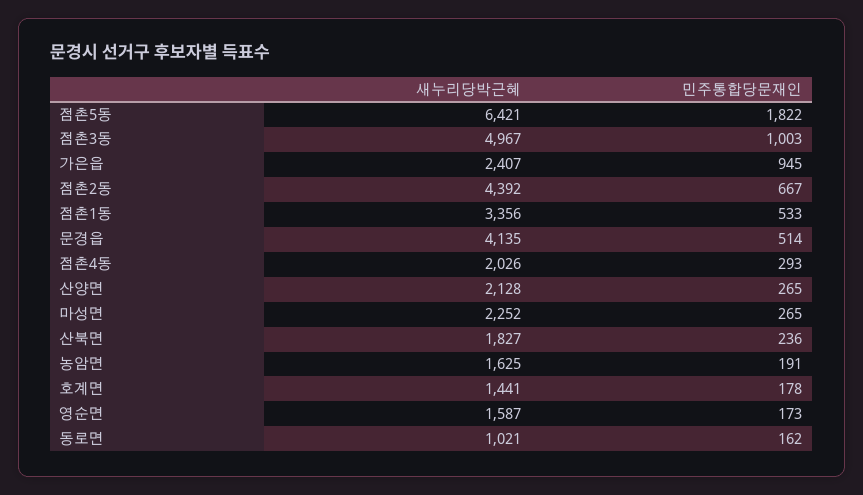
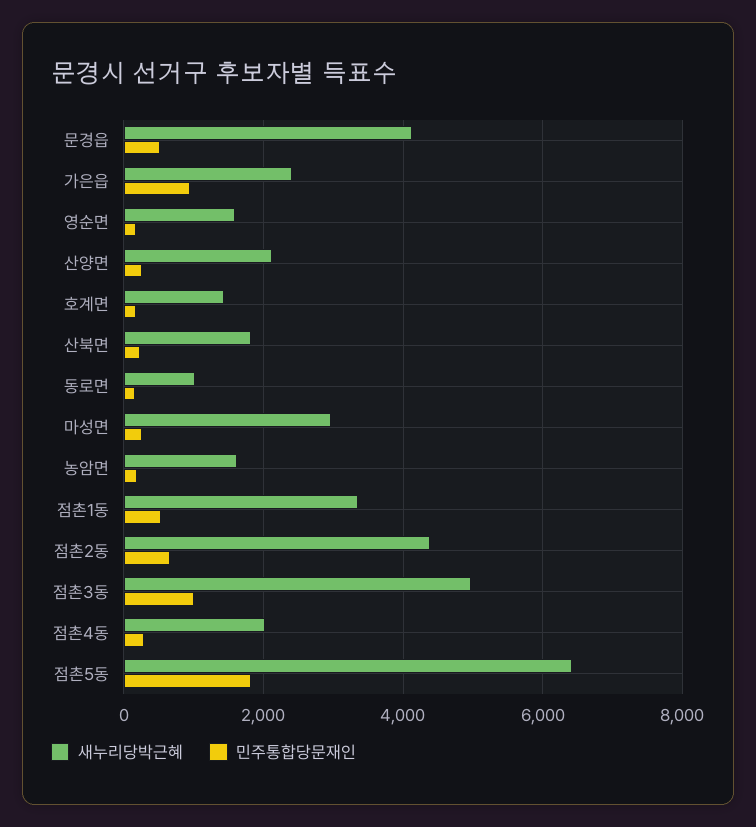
  {
    "새누리당박근혜": {
      "점촌5동": 6421,
      "점촌3동": 4967,
      "가은읍": 2407,
      "점촌2동": 4392,
      "점촌1동": 3356,
      "문경읍": 4135,
      "점촌4동": 2026,
      "산양면": 2128,
-     "마성면": 2252,
+     "마성면": 3000,
      "산북면": 1827,
      "농암면": 1625,
      "호계면": 1441,
      "영순면": 1587,
      "동로면": 1021
    },
    "민주통합당문재인": {
      "점촌5동": 1822,
      "점촌3동": 1003,
      "가은읍": 945,
      "점촌2동": 667,
      "점촌1동": 533,
      "문경읍": 514,
      "점촌4동": 293,
      "산양면": 265,
      "마성면": 265,
      "산북면": 236,
      "농암면": 191,
      "호계면": 178,
      "영순면": 173,
      "동로면": 162
    }
  }

